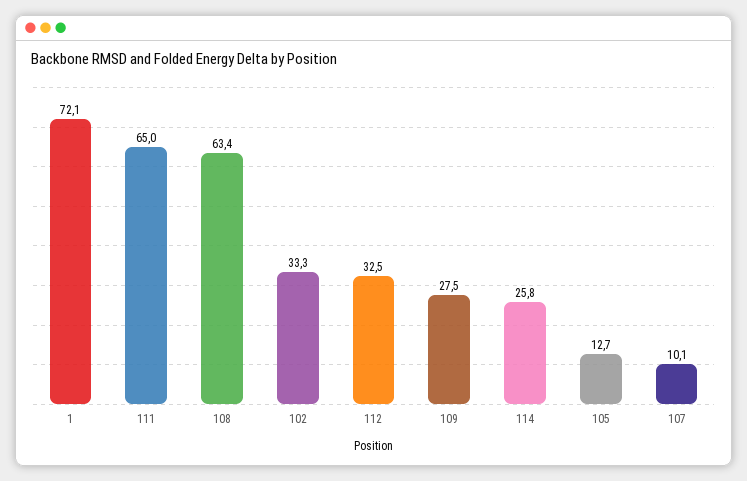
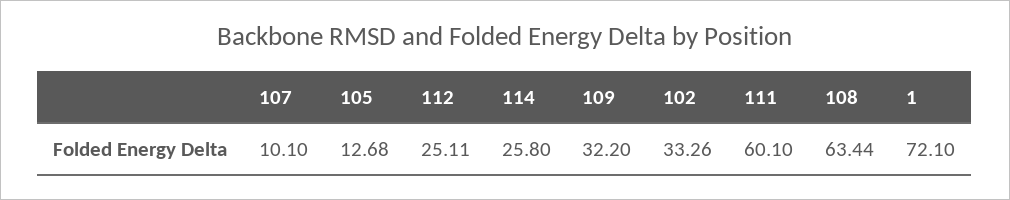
  {
    "1": 72.1,
-   "111": 65,
+   "111": 60.1,
    "108": 63.44,
    "102": 33.26,
-   "112": 32.5,
+   "112": 25.11,
-   "109": 27.5,
+   "109": 32.2,
    "114": 25.8,
    "105": 12.68,
    "107": 10.1
  }

